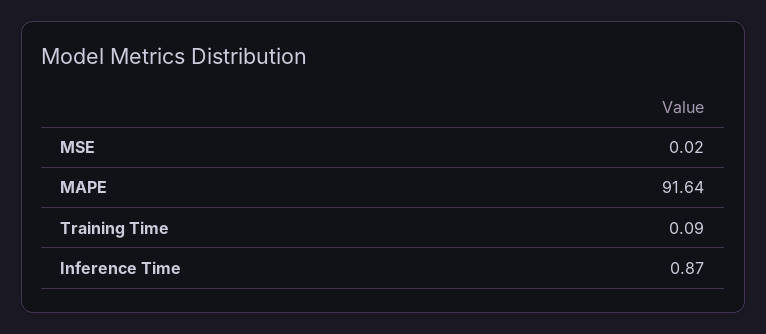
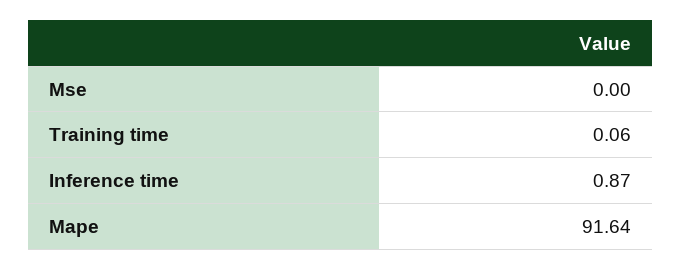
  {
-   "MSE": 0.02,
+   "MSE": 0,
    "MAPE": 91.64,
-   "Training Time": 0.09,
+   "Training Time": 0.06,
    "Inference Time": 0.87
  }

